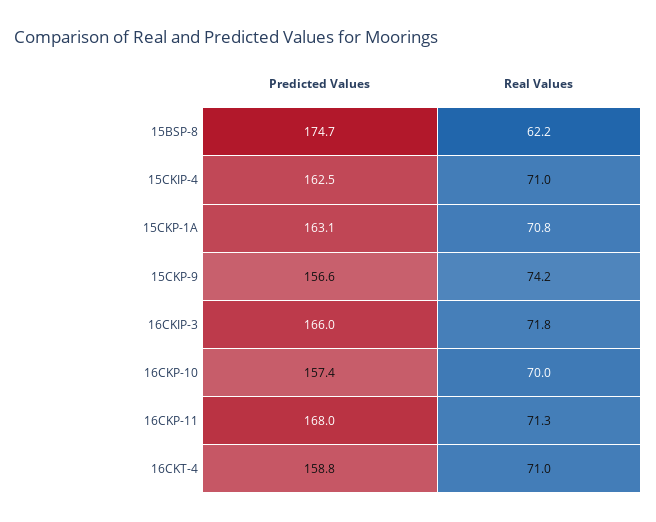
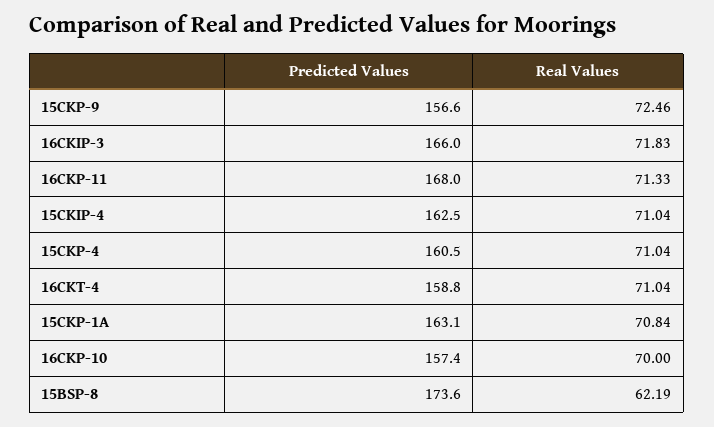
  {
    "Predicted Values": {
-     "15BSP-8": 174.7,
+     "15BSP-8": 173.6,
      "15CKIP-4": 162.5,
      "15CKP-1A": 163.1,
      "15CKP-9": 156.6,
      "16CKIP-3": 166,
      "16CKP-10": 157.4,
      "16CKP-11": 168,
-     "16CKT-4": 158.8
+     "16CKT-4": 158.8,
+     "15CKP-4": 160.5
    },
    "Real Values": {
      "15BSP-8": 62.19,
      "15CKIP-4": 71.04,
      "15CKP-1A": 70.84,
-     "15CKP-9": 74.2,
+     "15CKP-9": 72.46,
      "16CKIP-3": 71.83,
      "16CKP-10": 70,
      "16CKP-11": 71.33,
-     "16CKT-4": 71.04
+     "16CKT-4": 71.04,
+     "15CKP-4": 71.04
    }
  }

